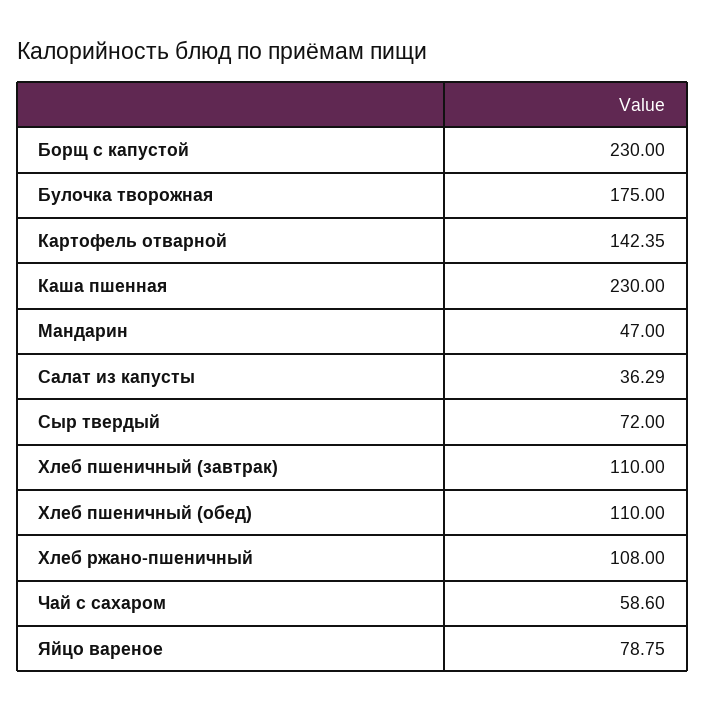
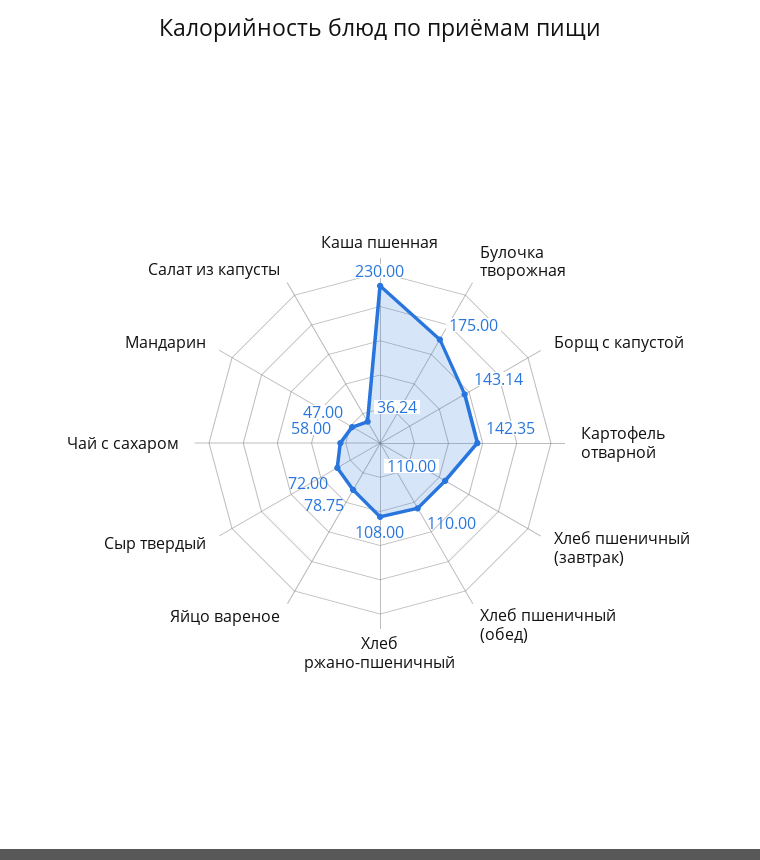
  {
-   "Борщ с капустой": 230,
+   "Борщ с капустой": 143.14,
    "Булочка творожная": 175,
    "Картофель отварной": 142.35,
    "Каша пшенная": 230,
    "Мандарин": 47,
-   "Салат из капусты": 36.29,
+   "Салат из капусты": 36.24,
    "Сыр твердый": 72,
    "Хлеб пшеничный (завтрак)": 110,
    "Хлеб пшеничный (обед)": 110,
    "Хлеб ржано-пшеничный": 108,
-   "Чай с сахаром": 58.6,
+   "Чай с сахаром": 58,
    "Яйцо вареное": 78.75
  }

